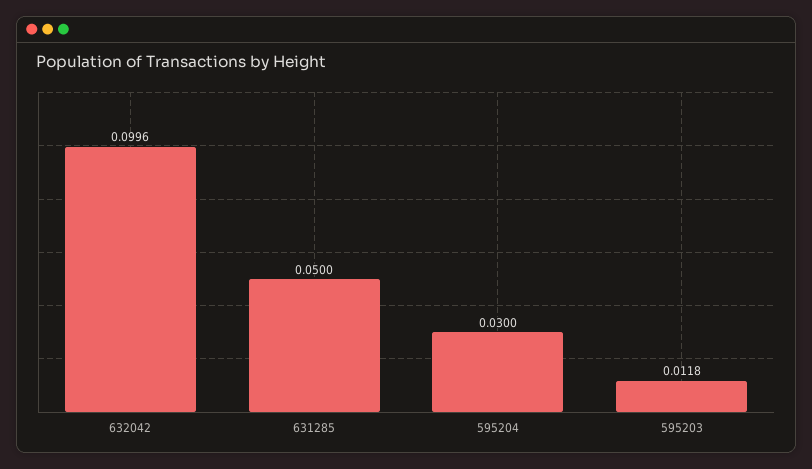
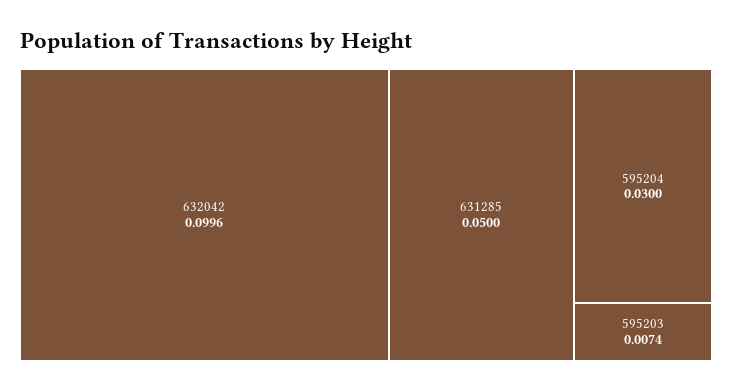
  {
    "632042": 0.0996,
    "631285": 0.05,
    "595204": 0.03,
-   "595203": 0.0118
+   "595203": 0.0074
  }

